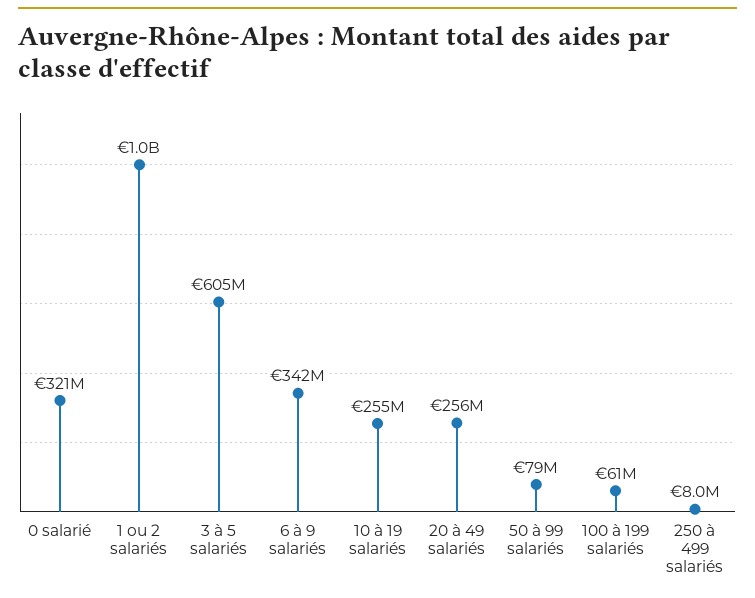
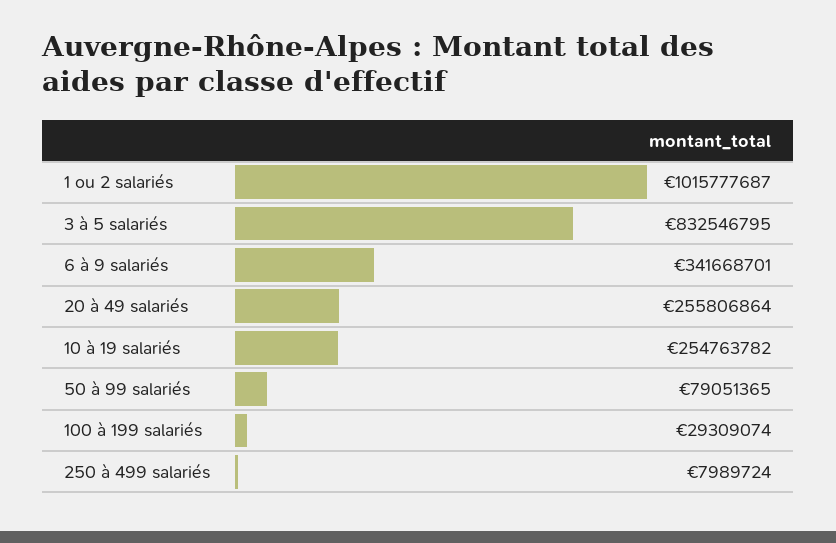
  {
-   "0 salarié": 321000000,
    "1 ou 2 salariés": 1015777687,
-   "3 à 5 salariés": 605000000,
+   "3 à 5 salariés": 832546795,
    "6 à 9 salariés": 341668701,
    "10 à 19 salariés": 254763782,
    "20 à 49 salariés": 255806864,
    "50 à 99 salariés": 79051365,
-   "100 à 199 salariés": 61000000,
+   "100 à 199 salariés": 29309074,
    "250 à 499 salariés": 7989724
  }

